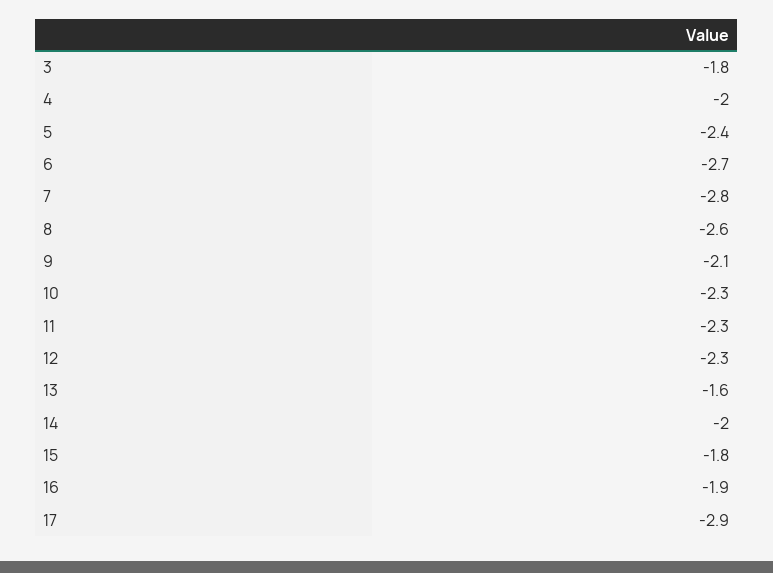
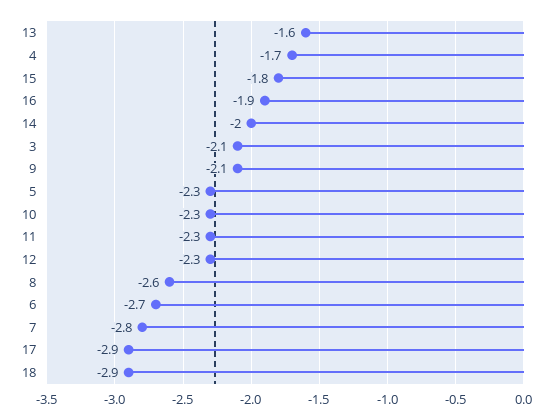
  {
-   "3": -1.8,
+   "3": -2.1,
-   "4": -2,
+   "4": -1.7,
-   "5": -2.4,
+   "5": -2.3,
    "6": -2.7,
    "7": -2.8,
    "8": -2.6,
    "9": -2.1,
    "10": -2.3,
    "11": -2.3,
    "12": -2.3,
    "13": -1.6,
    "14": -2,
    "15": -1.8,
    "16": -1.9,
-   "17": -2.9
+   "17": -2.9,
+   "18": -2.9
  }

